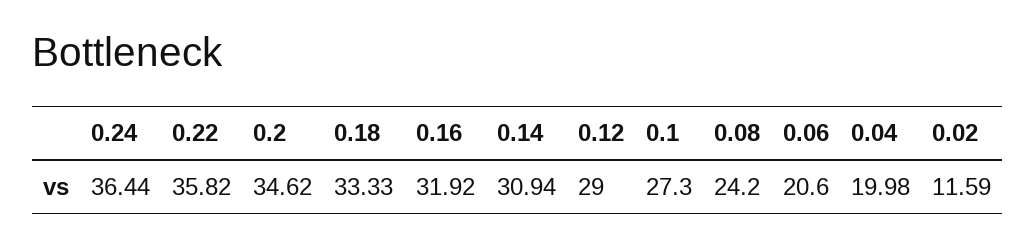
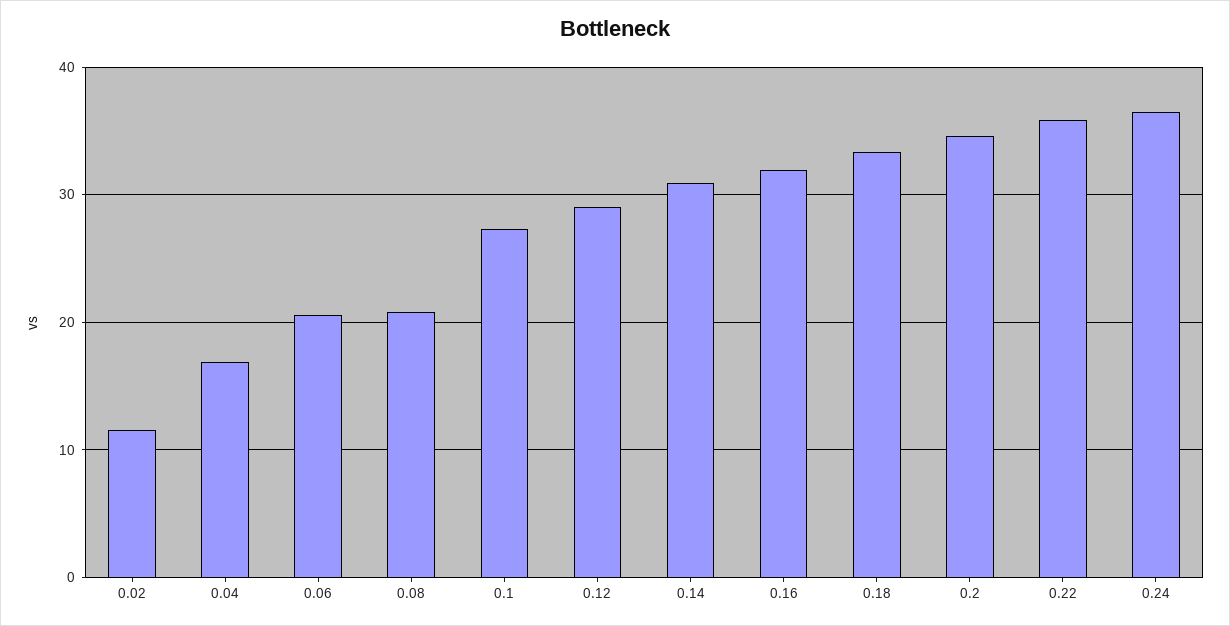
  {
    "0.24": 36.44,
    "0.22": 35.82,
    "0.2": 34.62,
    "0.18": 33.33,
    "0.16": 31.92,
    "0.14": 30.94,
    "0.12": 29,
    "0.1": 27.3,
-   "0.08": 24.2,
+   "0.08": 21,
    "0.06": 20.6,
-   "0.04": 19.98,
+   "0.04": 17,
    "0.02": 11.59
  }

